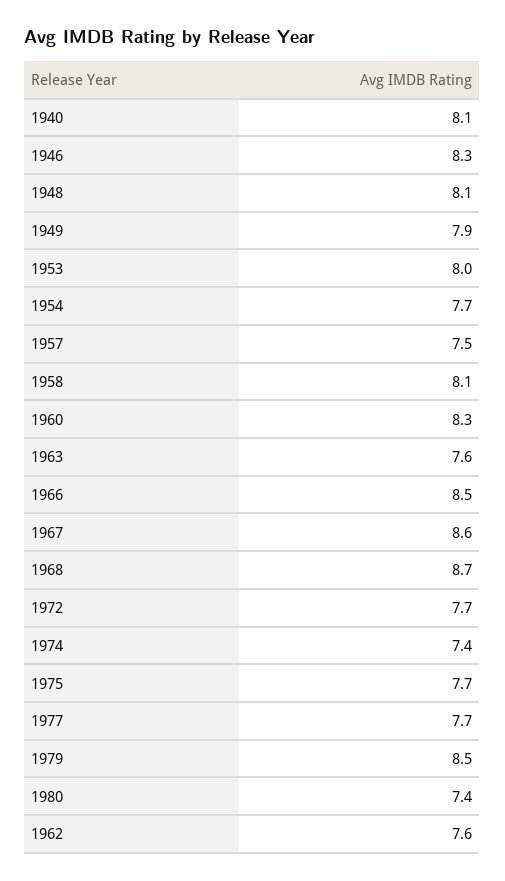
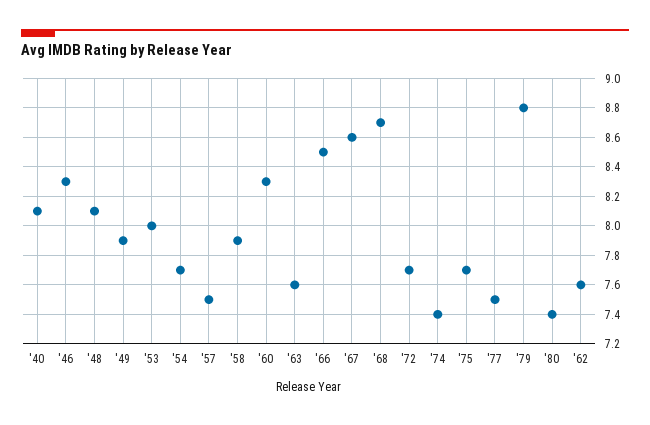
  {
    "1940": 8.1,
    "1946": 8.3,
    "1948": 8.1,
    "1949": 7.9,
    "1953": 8,
    "1954": 7.7,
    "1957": 7.5,
-   "1958": 8.1,
+   "1958": 7.9,
    "1960": 8.3,
    "1963": 7.6,
    "1966": 8.5,
    "1967": 8.6,
    "1968": 8.7,
    "1972": 7.7,
    "1974": 7.4,
    "1975": 7.7,
-   "1977": 7.7,
+   "1977": 7.5,
-   "1979": 8.5,
+   "1979": 8.8,
    "1980": 7.4,
    "1962": 7.6
  }

